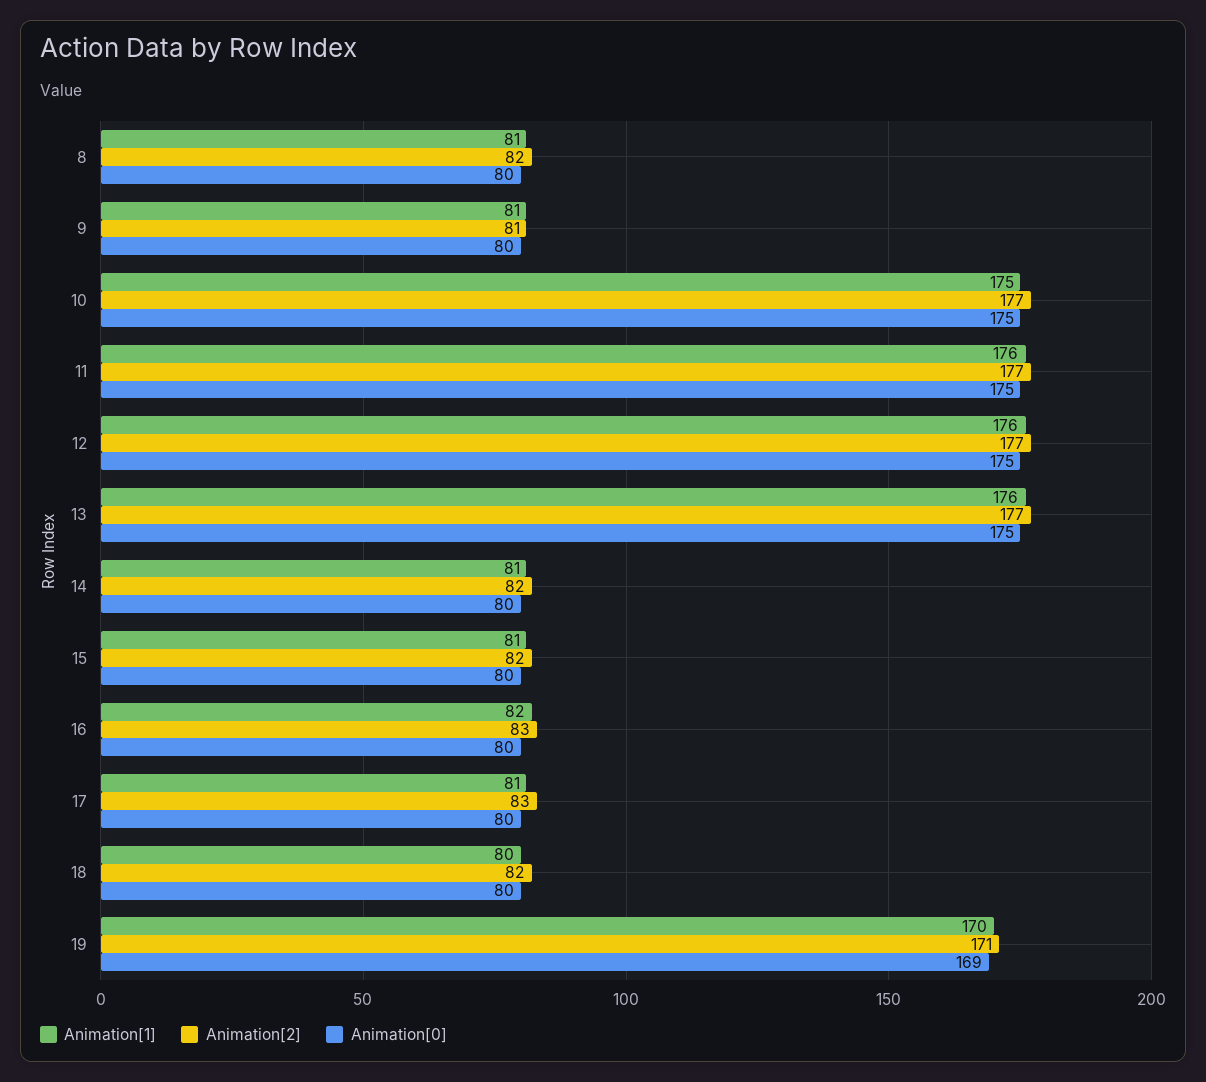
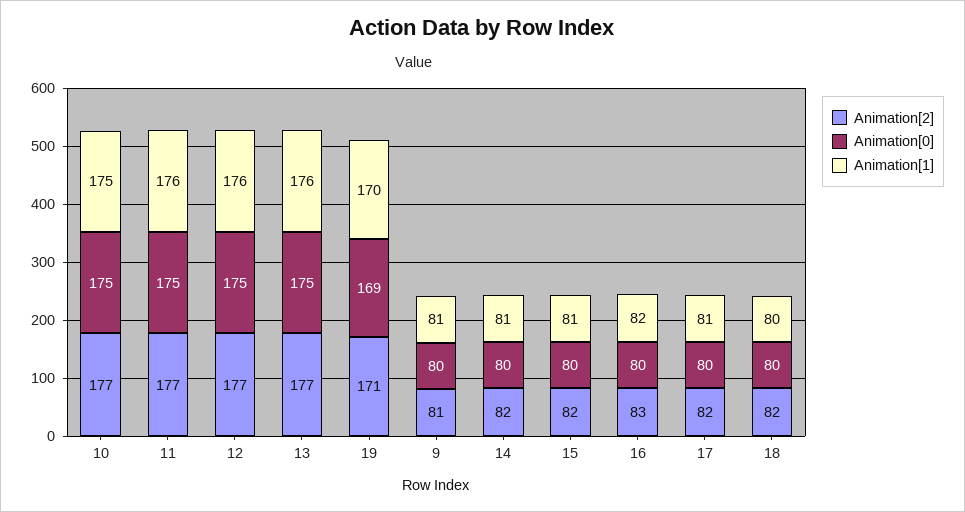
  {
    "Animation[1]": {
-     "8": 81,
      "9": 81,
      "10": 175,
      "11": 176,
      "12": 176,
      "13": 176,
      "14": 81,
      "15": 81,
      "16": 82,
      "17": 81,
      "18": 80,
      "19": 170
    },
    "Animation[2]": {
-     "8": 82,
      "9": 81,
      "10": 177,
      "11": 177,
      "12": 177,
      "13": 177,
      "14": 82,
      "15": 82,
      "16": 83,
-     "17": 83,
+     "17": 82,
      "18": 82,
      "19": 171
    },
    "Animation[0]": {
-     "8": 80,
      "9": 80,
      "10": 175,
      "11": 175,
      "12": 175,
      "13": 175,
      "14": 80,
      "15": 80,
      "16": 80,
      "17": 80,
      "18": 80,
      "19": 169
    }
  }

